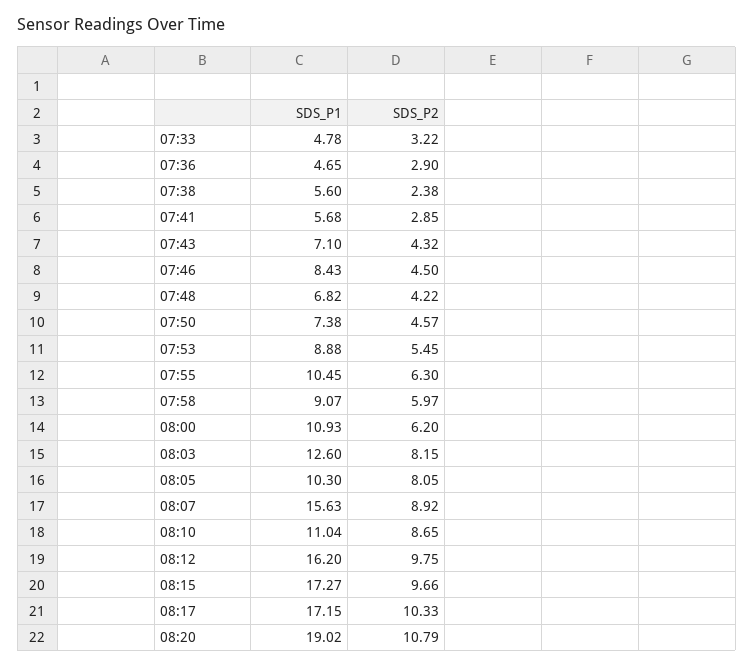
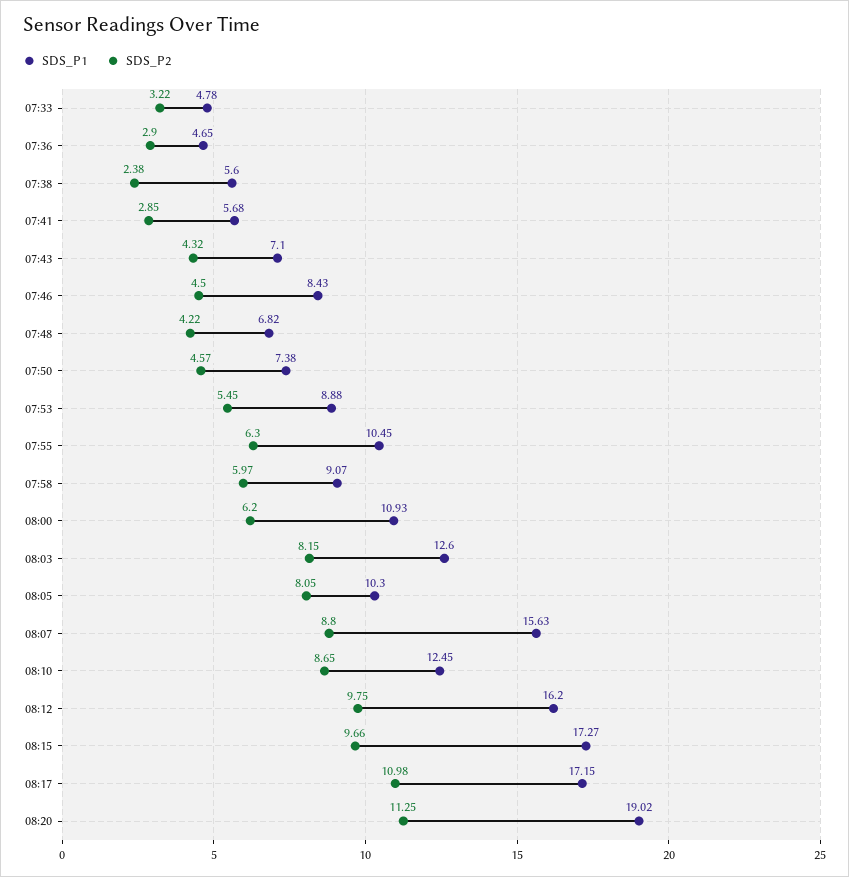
  {
    "SDS_P1": {
      "07:33": 4.78,
      "07:36": 4.65,
      "07:38": 5.6,
      "07:41": 5.68,
      "07:43": 7.1,
      "07:46": 8.43,
      "07:48": 6.82,
      "07:50": 7.38,
      "07:53": 8.88,
      "07:55": 10.45,
      "07:58": 9.07,
      "08:00": 10.93,
      "08:03": 12.6,
      "08:05": 10.3,
      "08:07": 15.63,
-     "08:10": 11.04,
+     "08:10": 12.45,
      "08:12": 16.2,
      "08:15": 17.27,
      "08:17": 17.15,
      "08:20": 19.02
    },
    "SDS_P2": {
      "07:33": 3.22,
      "07:36": 2.9,
      "07:38": 2.38,
      "07:41": 2.85,
      "07:43": 4.32,
      "07:46": 4.5,
      "07:48": 4.22,
      "07:50": 4.57,
      "07:53": 5.45,
      "07:55": 6.3,
      "07:58": 5.97,
      "08:00": 6.2,
      "08:03": 8.15,
      "08:05": 8.05,
-     "08:07": 8.92,
+     "08:07": 8.8,
      "08:10": 8.65,
      "08:12": 9.75,
      "08:15": 9.66,
-     "08:17": 10.33,
+     "08:17": 10.98,
-     "08:20": 10.79
+     "08:20": 11.25
    }
  }

